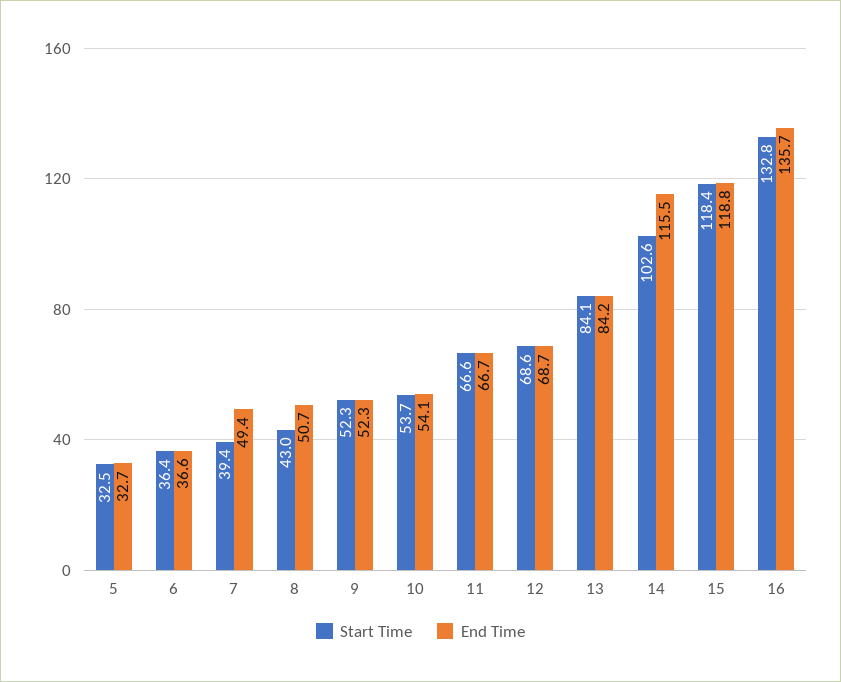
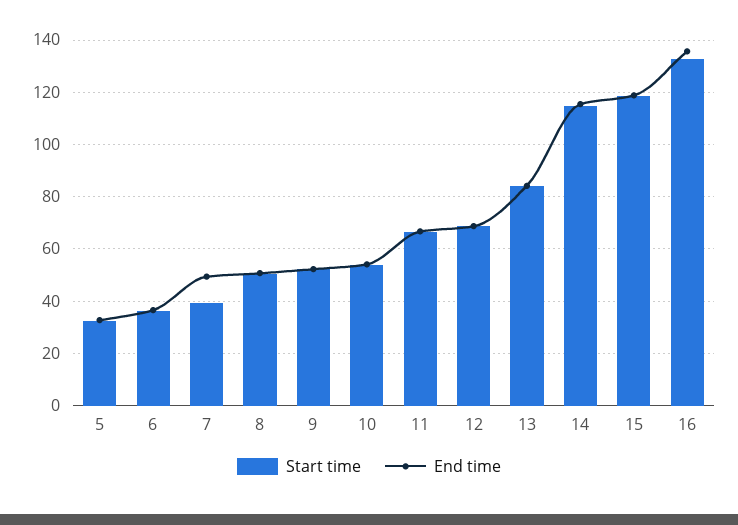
  {
    "Start Time": {
      "5": 32.5,
      "6": 36.4,
      "7": 39.4,
-     "8": 43,
+     "8": 50,
      "9": 52.3,
      "10": 53.7,
      "11": 66.6,
      "12": 68.6,
      "13": 84.1,
-     "14": 102.6,
+     "14": 115,
      "15": 118.4,
      "16": 132.8
    },
    "End Time": {
      "5": 32.7,
      "6": 36.6,
      "7": 49.4,
      "8": 50.7,
      "9": 52.3,
      "10": 54.1,
      "11": 66.7,
      "12": 68.7,
      "13": 84.2,
      "14": 115.5,
      "15": 118.8,
      "16": 135.7
    }
  }

